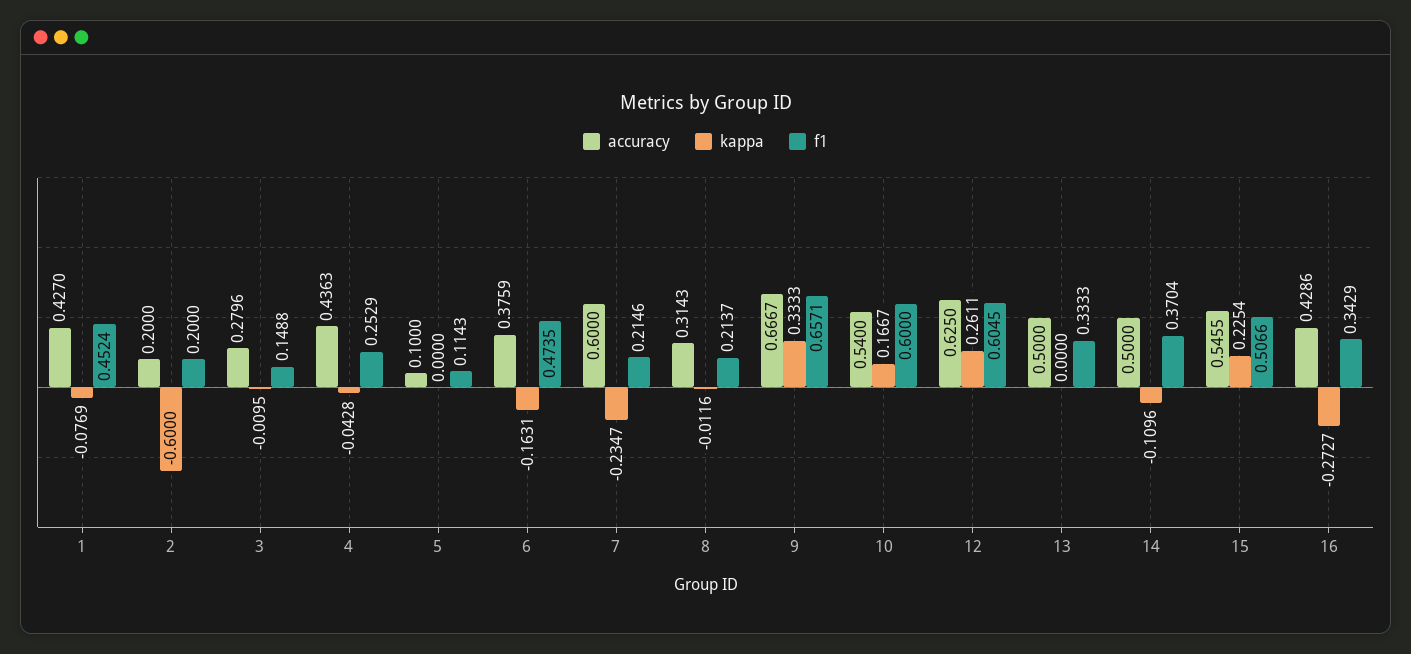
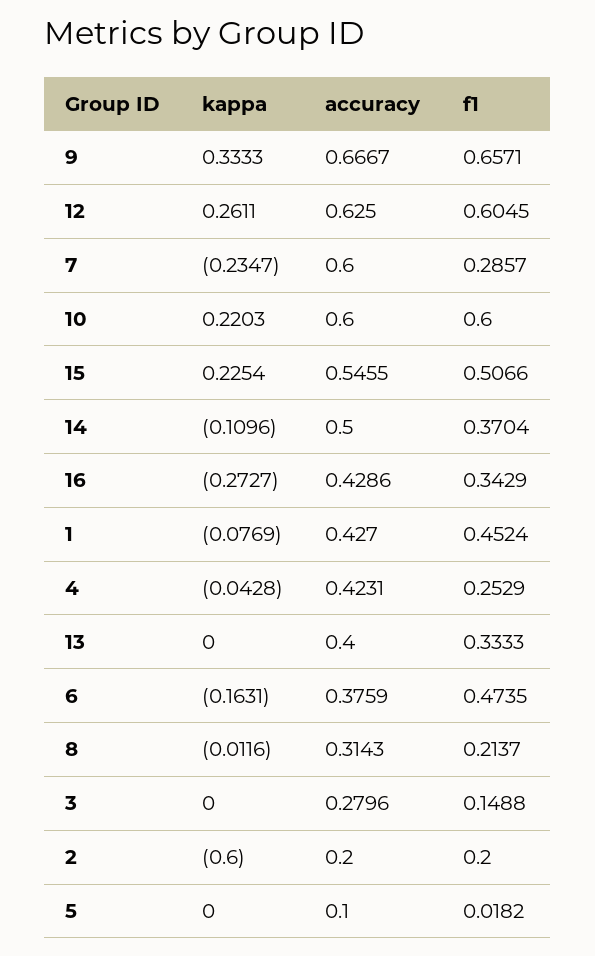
  {
    "accuracy": {
      "1": 0.427,
      "2": 0.2,
      "3": 0.2796,
-     "4": 0.4363,
+     "4": 0.4231,
      "5": 0.1,
      "6": 0.3759,
      "7": 0.6,
      "8": 0.3143,
      "9": 0.6667,
-     "10": 0.54,
+     "10": 0.6,
      "12": 0.625,
-     "13": 0.5,
+     "13": 0.4,
      "14": 0.5,
      "15": 0.5455,
      "16": 0.4286
    },
    "kappa": {
      "1": -0.0769,
      "2": -0.6,
-     "3": -0.0095,
+     "3": 0,
      "4": -0.0428,
      "5": 0,
      "6": -0.1631,
      "7": -0.2347,
      "8": -0.0116,
      "9": 0.3333,
-     "10": 0.1667,
+     "10": 0.2203,
      "12": 0.2611,
      "13": 0,
      "14": -0.1096,
      "15": 0.2254,
      "16": -0.2727
    },
    "f1": {
      "1": 0.4524,
      "2": 0.2,
      "3": 0.1488,
      "4": 0.2529,
-     "5": 0.1143,
+     "5": 0.0182,
      "6": 0.4735,
-     "7": 0.2146,
+     "7": 0.2857,
      "8": 0.2137,
      "9": 0.6571,
      "10": 0.6,
      "12": 0.6045,
      "13": 0.3333,
      "14": 0.3704,
      "15": 0.5066,
      "16": 0.3429
    }
  }

